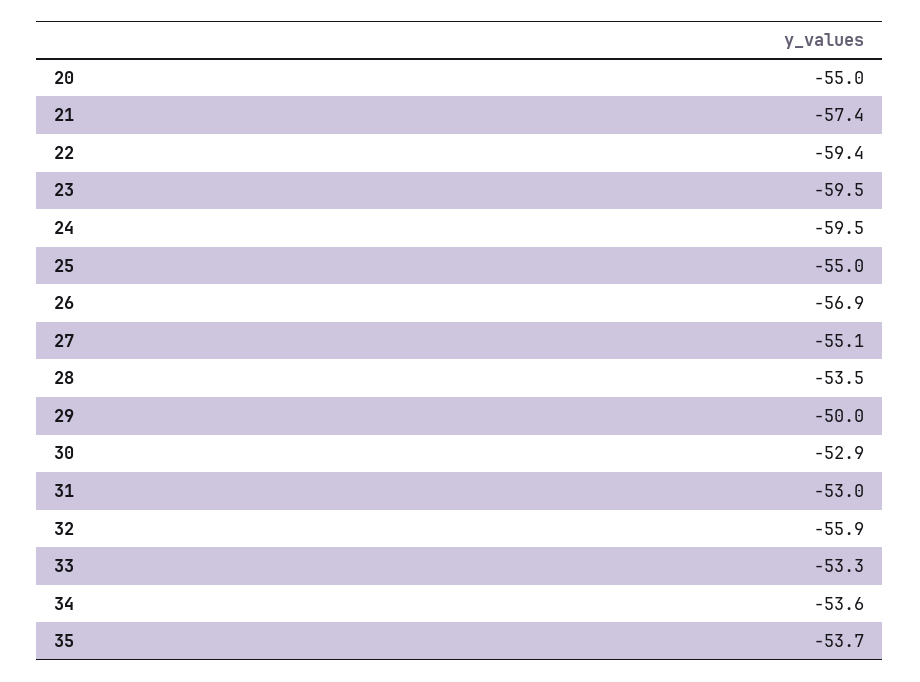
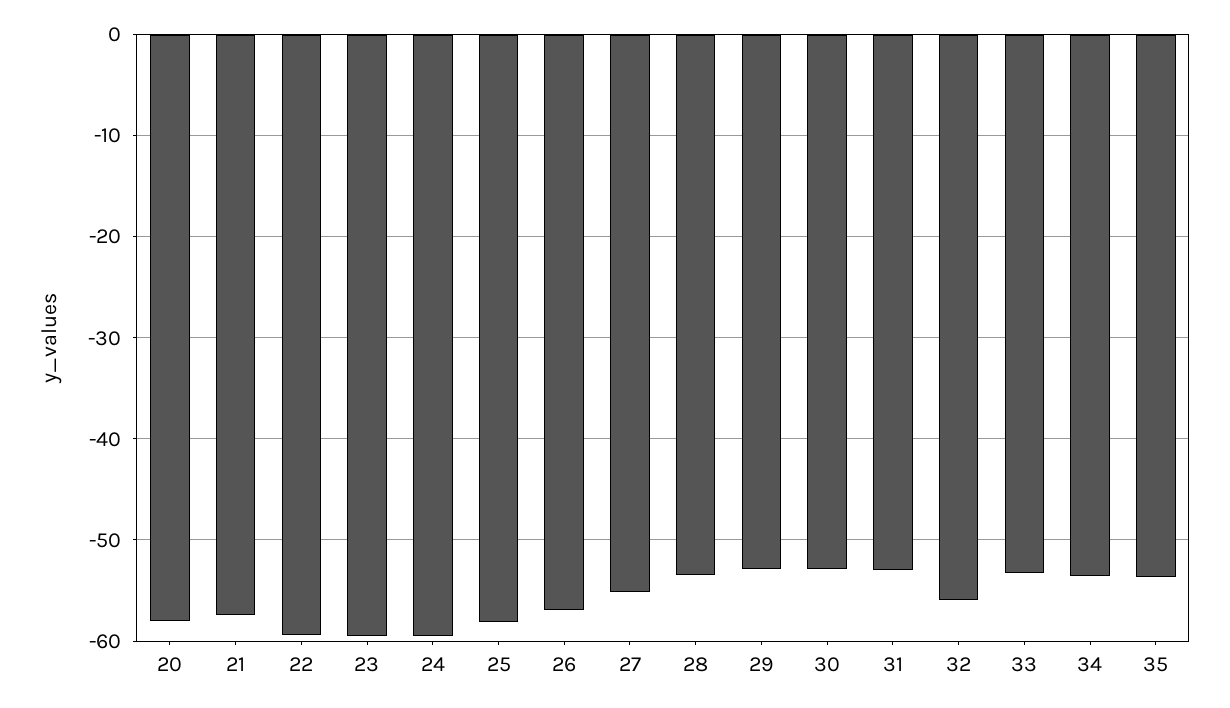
  {
-   "20": -55,
+   "20": -58,
    "21": -57.4,
    "22": -59.4,
    "23": -59.5,
    "24": -59.5,
-   "25": -55,
+   "25": -58,
    "26": -56.9,
    "27": -55.1,
    "28": -53.5,
-   "29": -50,
+   "29": -53,
    "30": -52.9,
    "31": -53,
    "32": -55.9,
    "33": -53.3,
    "34": -53.6,
    "35": -53.7
  }

